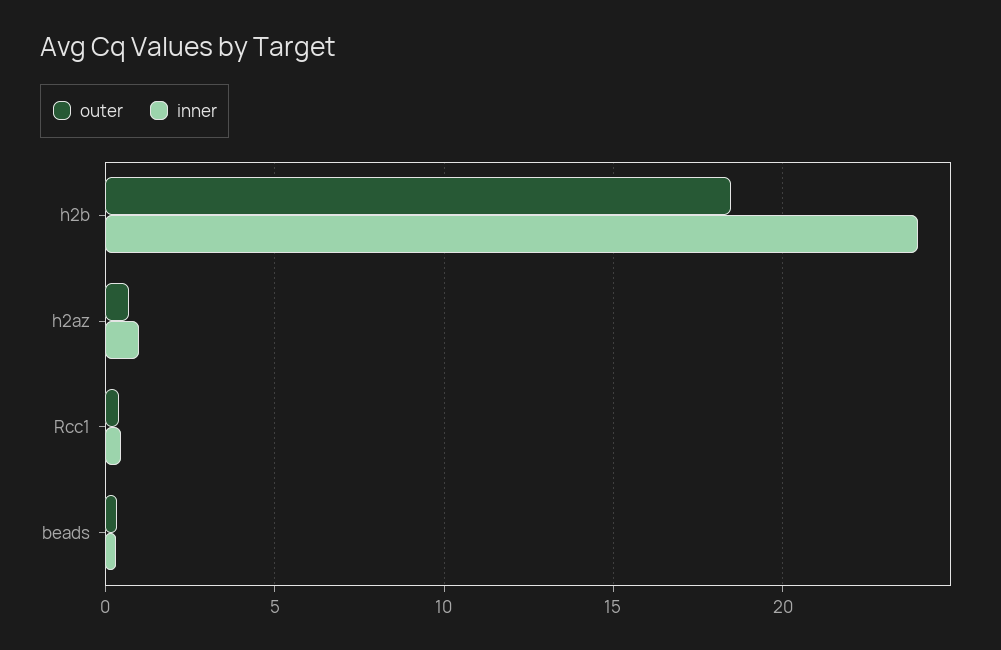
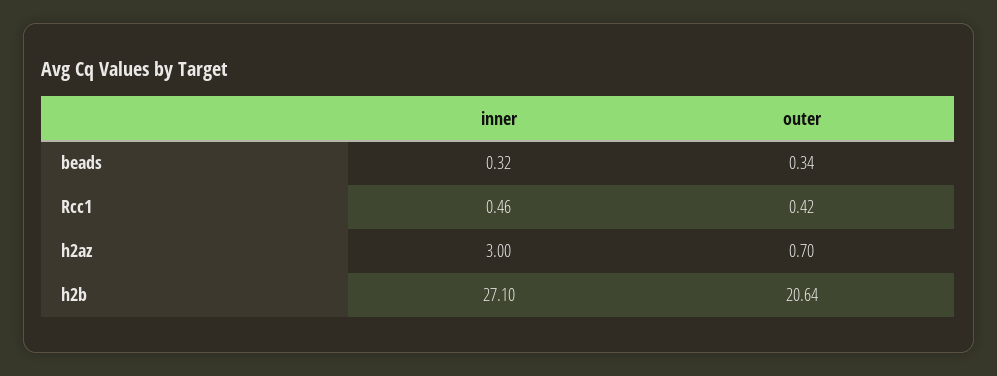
  {
    "outer": {
-     "h2b": 18.5,
+     "h2b": 20.64,
      "h2az": 0.7,
      "Rcc1": 0.42,
      "beads": 0.34
    },
    "inner": {
-     "h2b": 24,
+     "h2b": 27.1,
-     "h2az": 1,
+     "h2az": 3,
      "Rcc1": 0.46,
      "beads": 0.32
    }
  }

